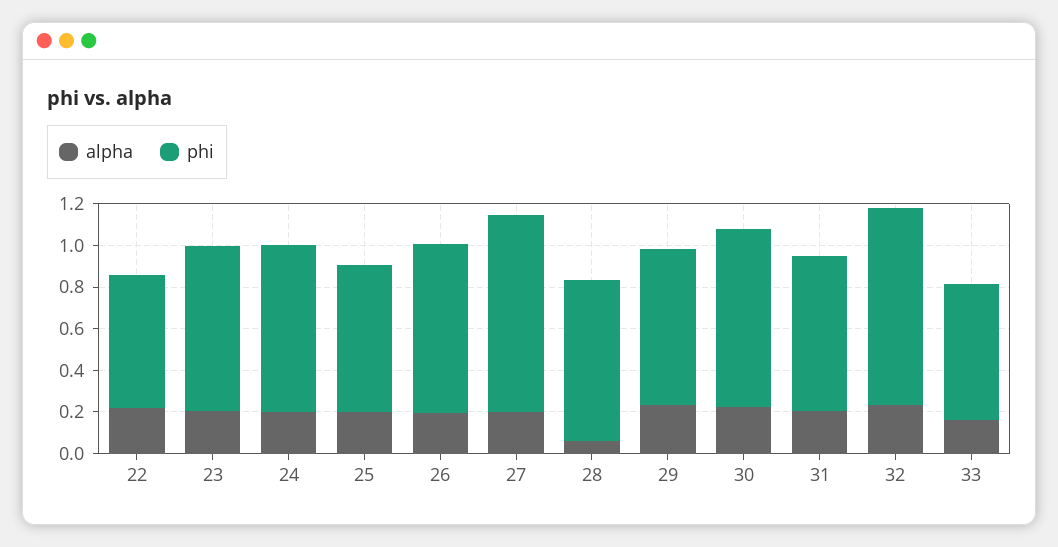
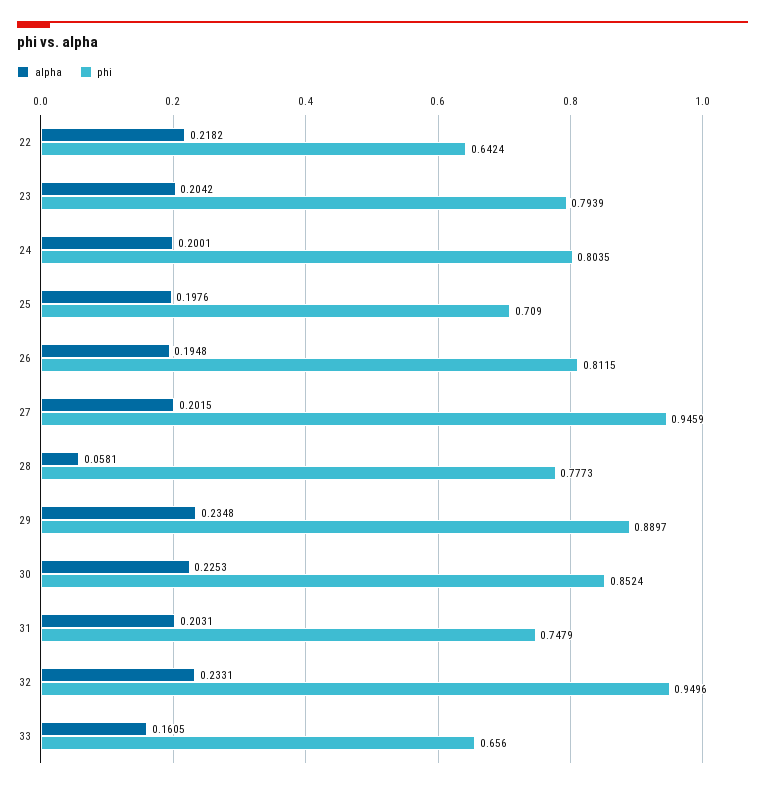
  {
    "alpha": {
      "22": 0.2182,
      "23": 0.2042,
      "24": 0.2001,
      "25": 0.1976,
      "26": 0.1948,
      "27": 0.2015,
      "28": 0.0581,
      "29": 0.2348,
      "30": 0.2253,
      "31": 0.2031,
      "32": 0.2331,
      "33": 0.1605
    },
    "phi": {
      "22": 0.6424,
      "23": 0.7939,
      "24": 0.8035,
      "25": 0.709,
      "26": 0.8115,
      "27": 0.9459,
      "28": 0.7773,
-     "29": 0.75,
+     "29": 0.8897,
      "30": 0.8524,
      "31": 0.7479,
      "32": 0.9496,
      "33": 0.656
    }
  }

